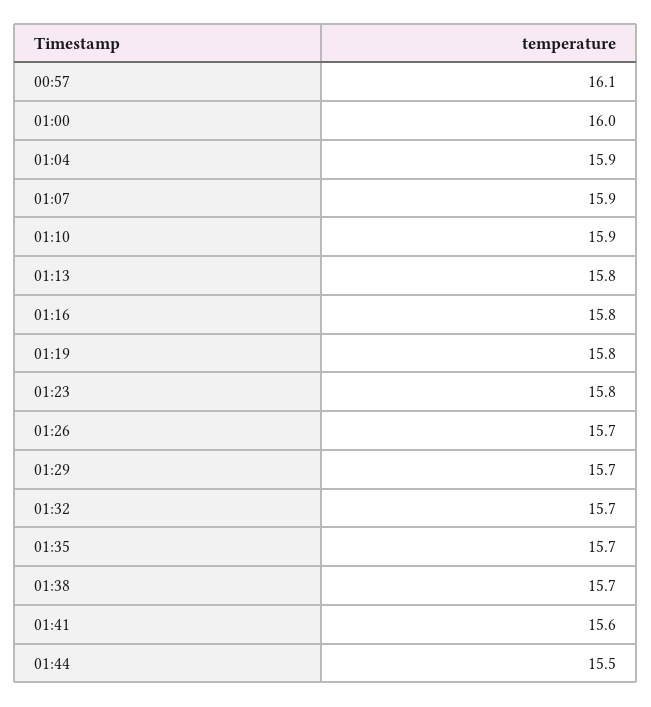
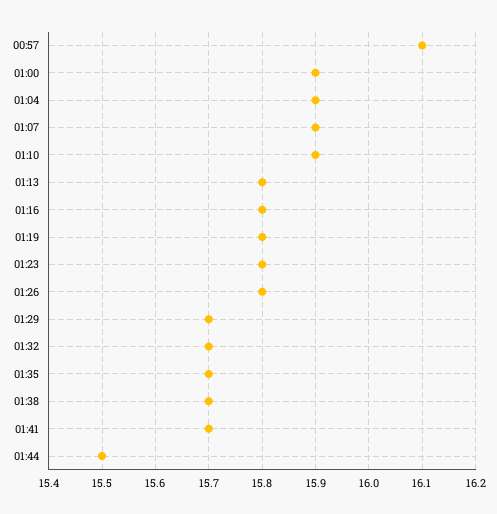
  {
    "00:57": 16.1,
-   "01:00": 16,
+   "01:00": 15.9,
    "01:04": 15.9,
    "01:07": 15.9,
    "01:10": 15.9,
    "01:13": 15.8,
    "01:16": 15.8,
    "01:19": 15.8,
    "01:23": 15.8,
-   "01:26": 15.7,
+   "01:26": 15.8,
    "01:29": 15.7,
    "01:32": 15.7,
    "01:35": 15.7,
    "01:38": 15.7,
-   "01:41": 15.6,
+   "01:41": 15.7,
    "01:44": 15.5
  }

